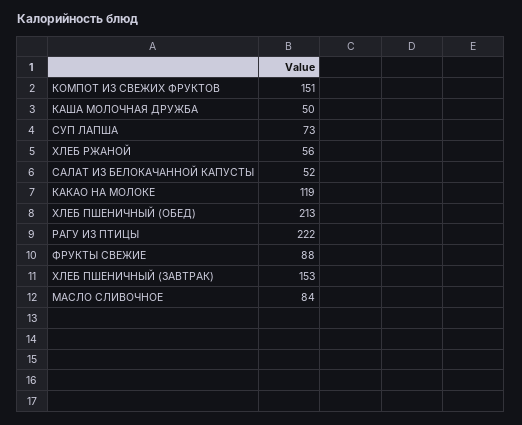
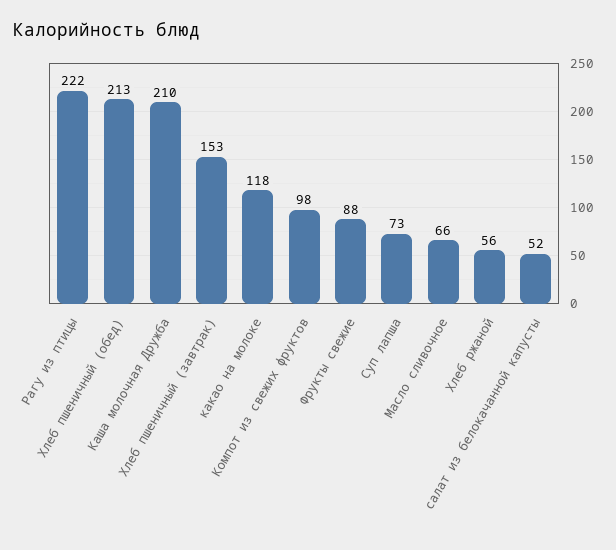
  {
-   "КОМПОТ ИЗ СВЕЖИХ ФРУКТОВ": 151,
+   "КОМПОТ ИЗ СВЕЖИХ ФРУКТОВ": 98,
-   "КАША МОЛОЧНАЯ ДРУЖБА": 50,
+   "КАША МОЛОЧНАЯ ДРУЖБА": 210,
    "СУП ЛАПША": 73,
    "ХЛЕБ РЖАНОЙ": 56,
    "САЛАТ ИЗ БЕЛОКАЧАННОЙ КАПУСТЫ": 52,
-   "КАКАО НА МОЛОКЕ": 119,
+   "КАКАО НА МОЛОКЕ": 118,
    "ХЛЕБ ПШЕНИЧНЫЙ (ОБЕД)": 213,
    "РАГУ ИЗ ПТИЦЫ": 222,
    "ФРУКТЫ СВЕЖИЕ": 88,
    "ХЛЕБ ПШЕНИЧНЫЙ (ЗАВТРАК)": 153,
-   "МАСЛО СЛИВОЧНОЕ": 84
+   "МАСЛО СЛИВОЧНОЕ": 66
  }

